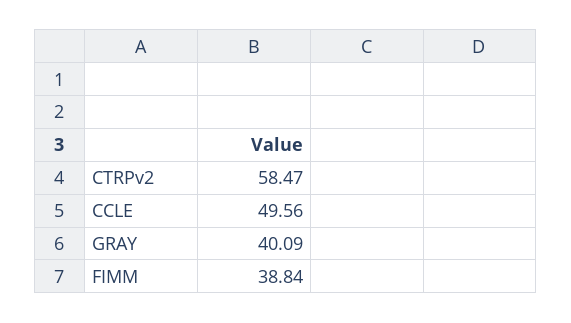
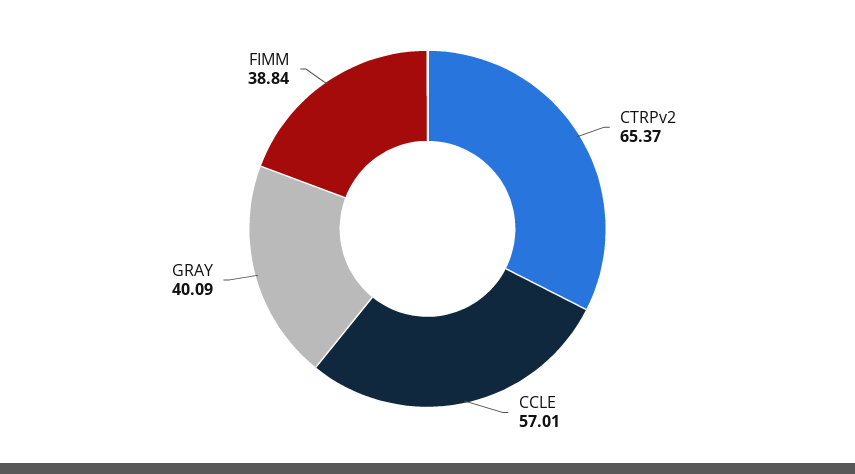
  {
-   "CTRPv2": 58.47,
+   "CTRPv2": 65.37,
-   "CCLE": 49.56,
+   "CCLE": 57.01,
    "GRAY": 40.09,
    "FIMM": 38.84
  }

